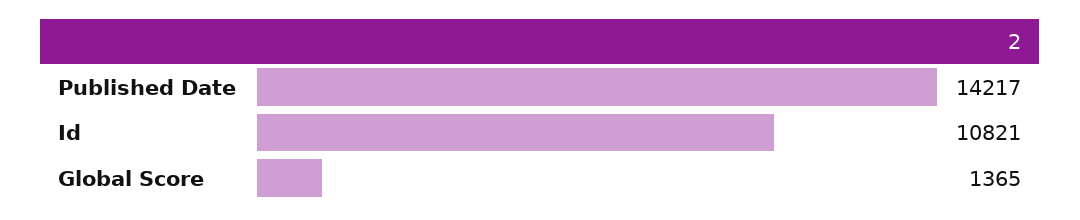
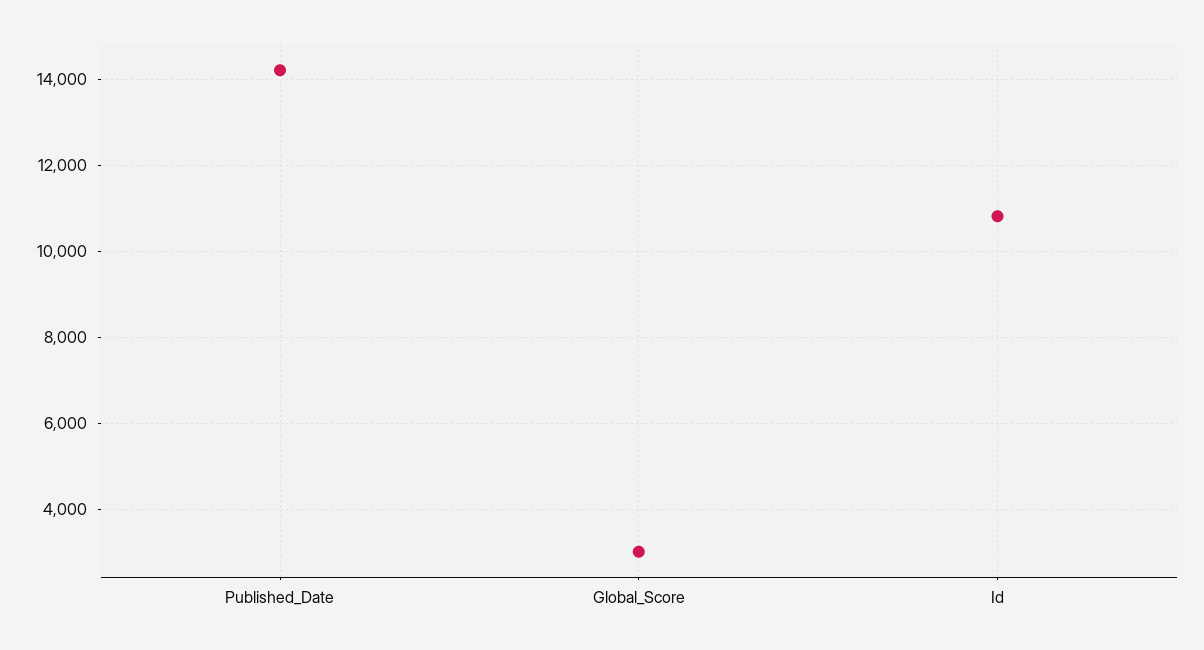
  {
    "Published Date": 14217,
    "Id": 10821,
-   "Global Score": 1365
+   "Global Score": 3000
  }

